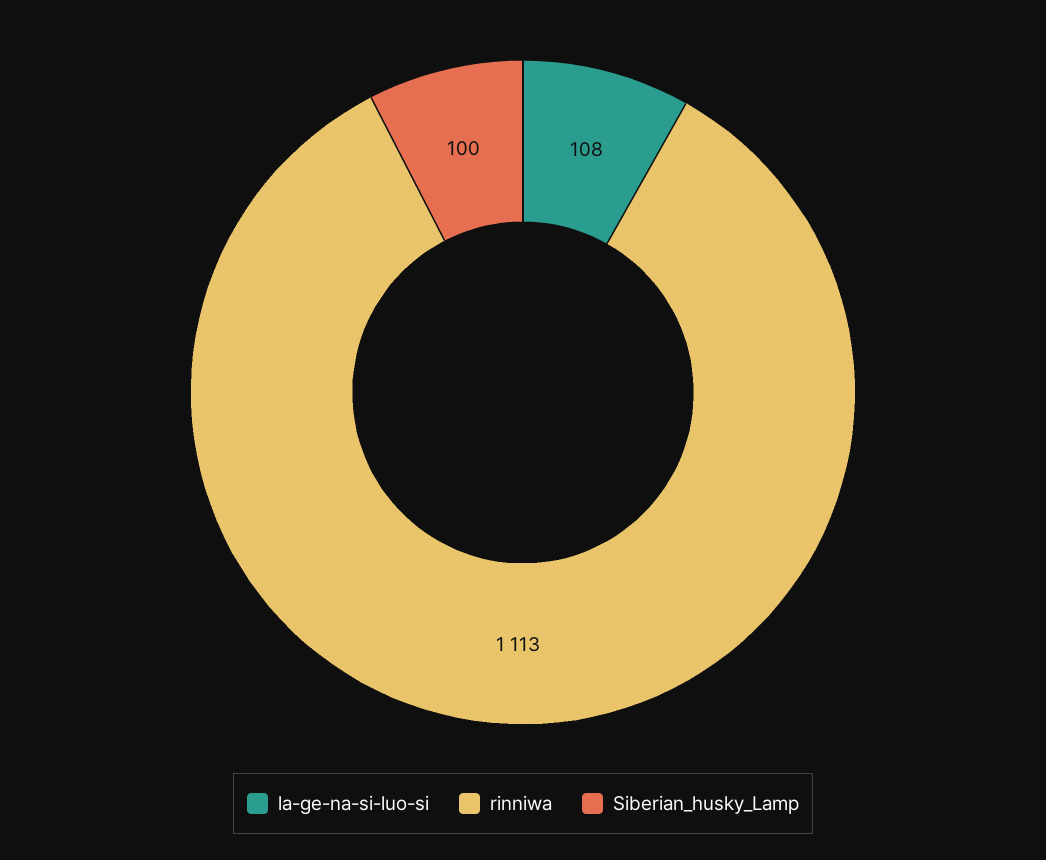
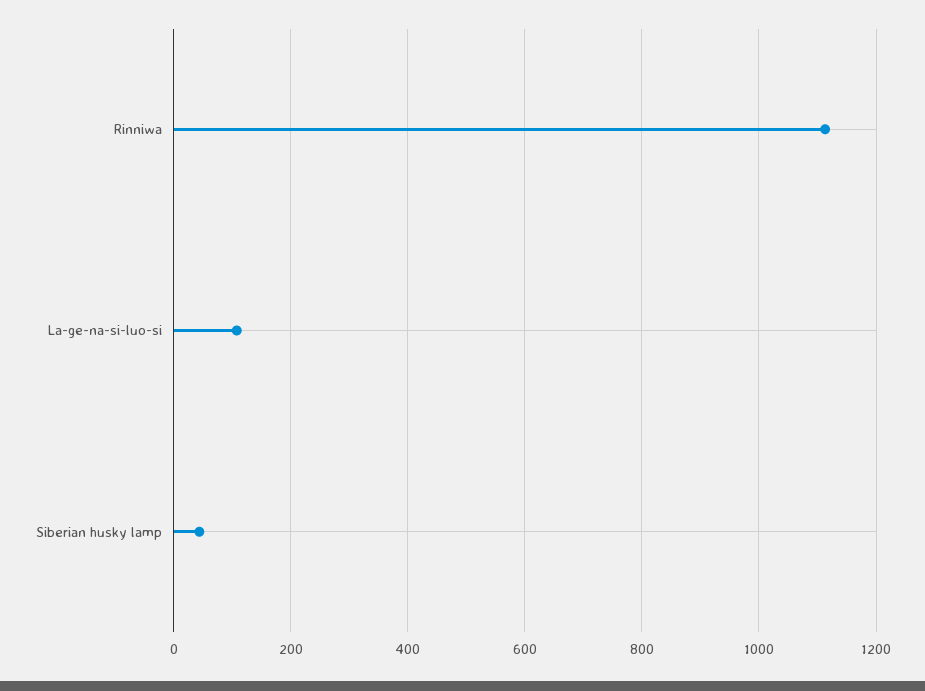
  {
    "la-ge-na-si-luo-si": 108,
    "rinniwa": 1113,
-   "Siberian_husky_Lamp": 100
+   "Siberian_husky_Lamp": 40
  }

